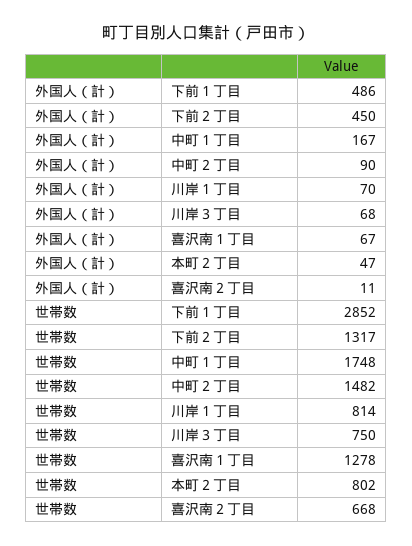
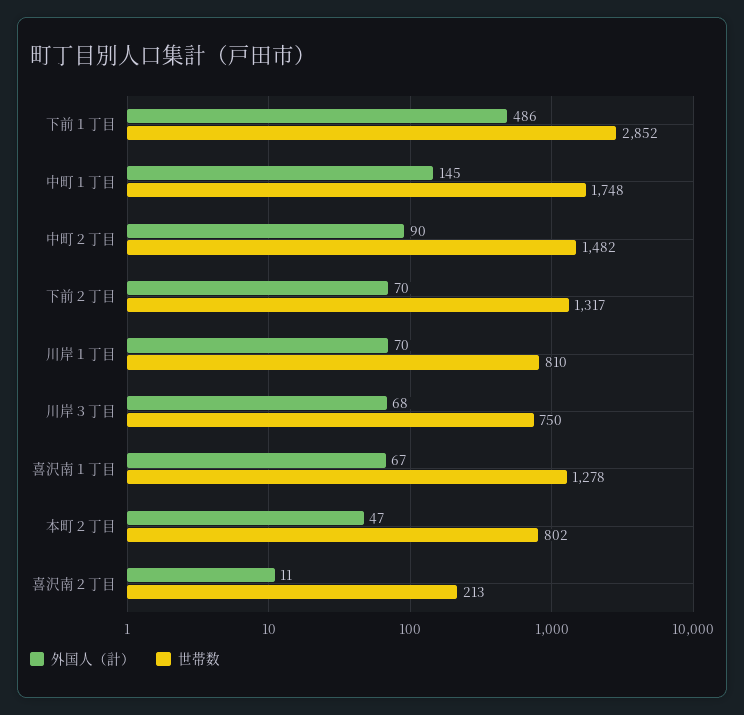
  {
    "外国人（計）": {
      "下前１丁目": 486,
-     "下前２丁目": 450,
+     "下前２丁目": 70,
-     "中町１丁目": 167,
+     "中町１丁目": 145,
      "中町２丁目": 90,
      "川岸１丁目": 70,
      "川岸３丁目": 68,
      "喜沢南１丁目": 67,
      "本町２丁目": 47,
      "喜沢南２丁目": 11
    },
    "世帯数": {
      "下前１丁目": 2852,
      "下前２丁目": 1317,
      "中町１丁目": 1748,
      "中町２丁目": 1482,
-     "川岸１丁目": 814,
+     "川岸１丁目": 810,
      "川岸３丁目": 750,
      "喜沢南１丁目": 1278,
      "本町２丁目": 802,
-     "喜沢南２丁目": 668
+     "喜沢南２丁目": 213
    }
  }

